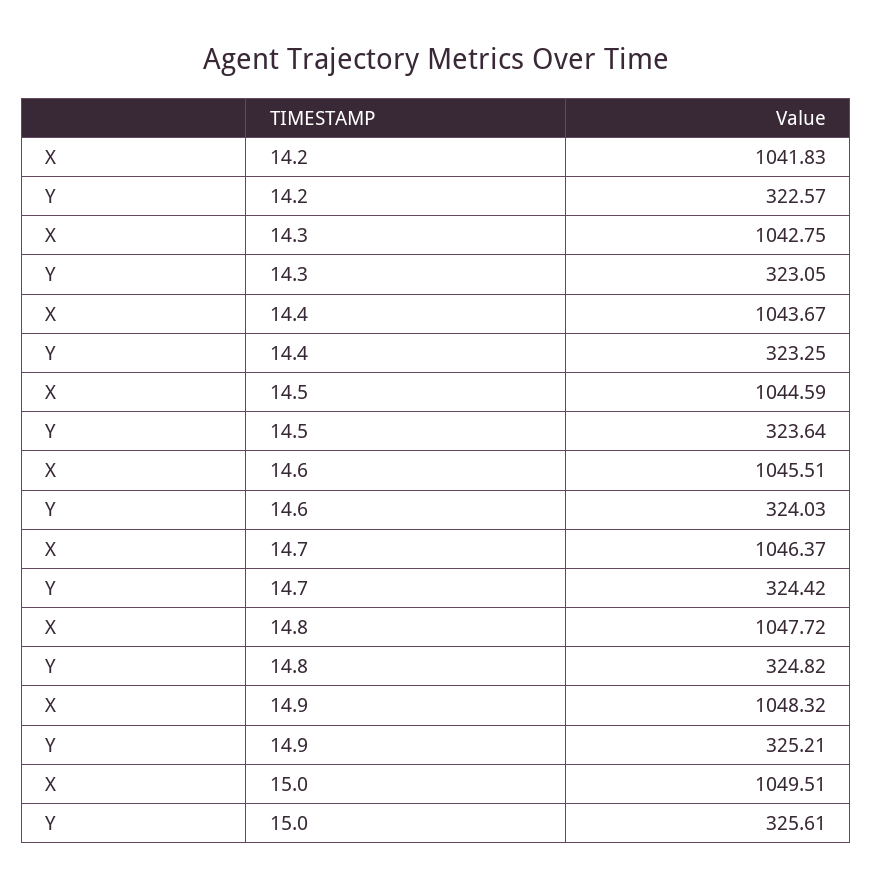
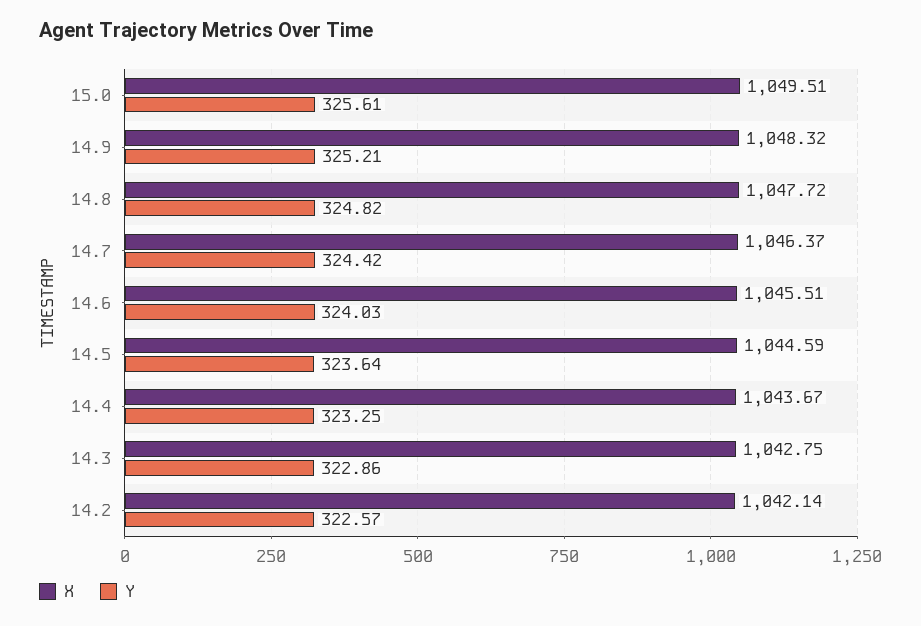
  {
    "X": {
-     "14.2": 1041.83,
+     "14.2": 1042.14,
      "14.3": 1042.75,
      "14.4": 1043.67,
      "14.5": 1044.59,
      "14.6": 1045.51,
      "14.7": 1046.37,
      "14.8": 1047.72,
      "14.9": 1048.32,
      "15.0": 1049.51
    },
    "Y": {
      "14.2": 322.57,
-     "14.3": 323.05,
+     "14.3": 322.86,
      "14.4": 323.25,
      "14.5": 323.64,
      "14.6": 324.03,
      "14.7": 324.42,
      "14.8": 324.82,
      "14.9": 325.21,
      "15.0": 325.61
    }
  }

